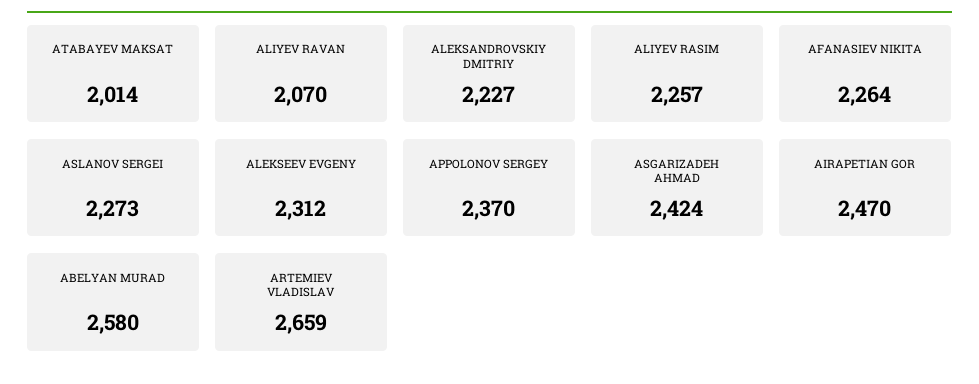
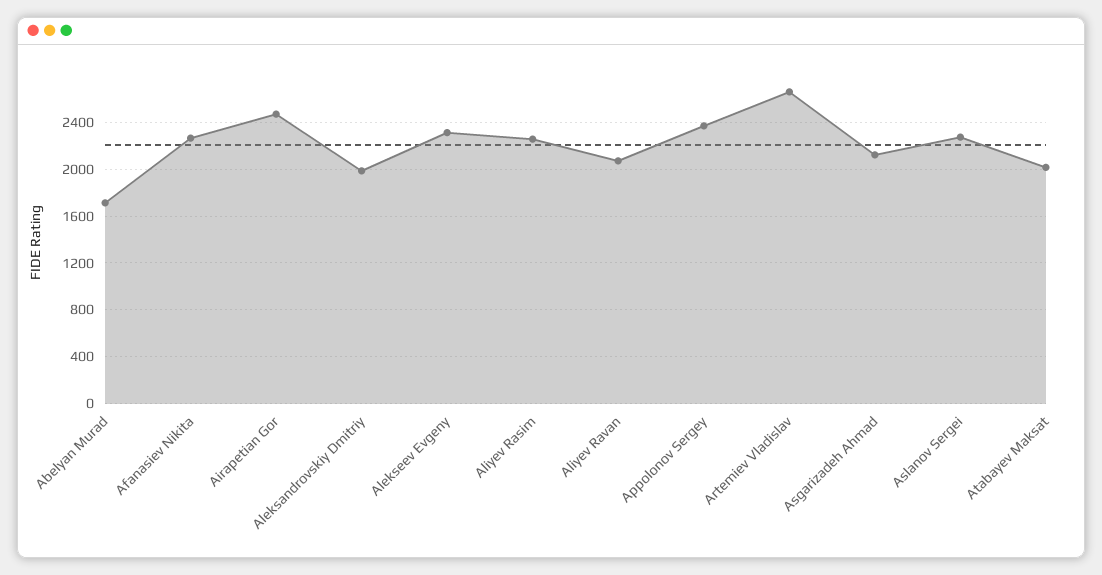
  {
    "ATABAYEV MAKSAT": 2014,
    "ALIYEV RAVAN": 2070,
-   "ALEKSANDROVSKIY DMITRIY": 2227,
+   "ALEKSANDROVSKIY DMITRIY": 2000,
    "ALIYEV RASIM": 2257,
    "AFANASIEV NIKITA": 2264,
    "ASLANOV SERGEI": 2273,
    "ALEKSEEV EVGENY": 2312,
    "APPOLONOV SERGEY": 2370,
-   "ASGARIZADEH AHMAD": 2424,
+   "ASGARIZADEH AHMAD": 2100,
    "AIRAPETIAN GOR": 2470,
-   "ABELYAN MURAD": 2580,
+   "ABELYAN MURAD": 1700,
    "ARTEMIEV VLADISLAV": 2659
  }

